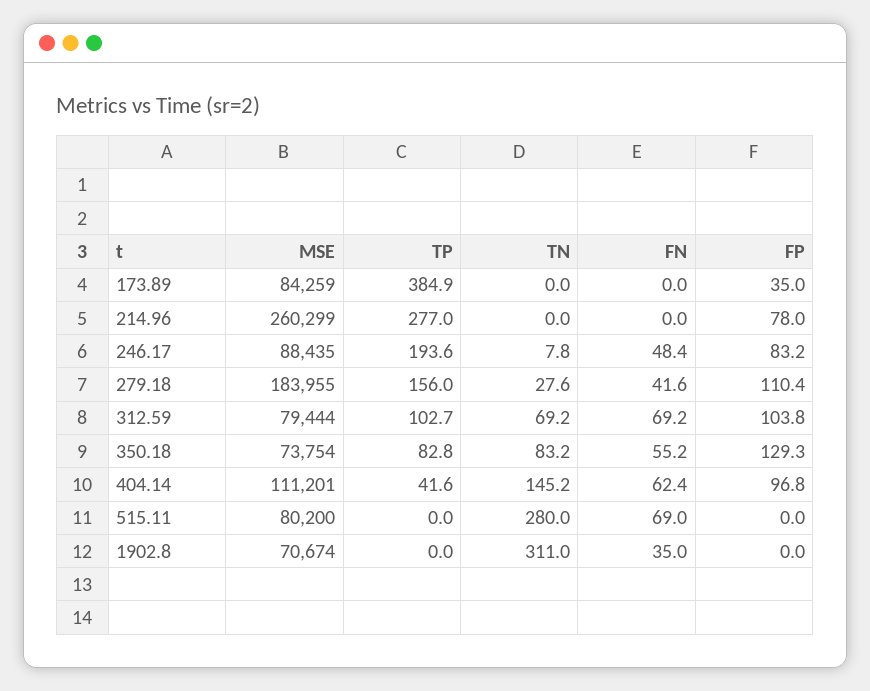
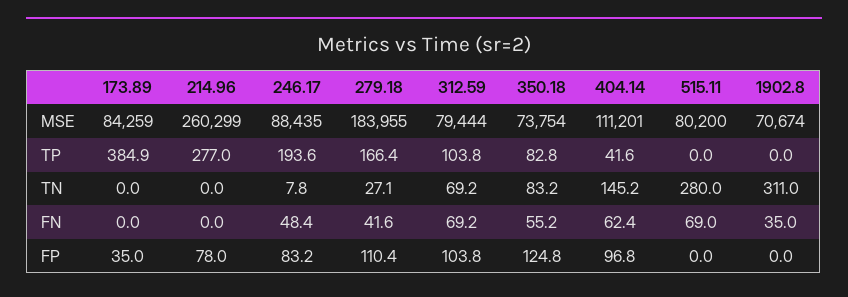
  {
    "MSE": {
      "173.89": 84259,
      "214.96": 260299,
      "246.17": 88435,
      "279.18": 183955,
      "312.59": 79444,
      "350.18": 73754,
      "404.14": 111201,
      "515.11": 80200,
      "1902.8": 70674
    },
    "TP": {
      "173.89": 384.9,
      "214.96": 277,
      "246.17": 193.6,
-     "279.18": 156,
+     "279.18": 166.4,
-     "312.59": 102.7,
+     "312.59": 103.8,
      "350.18": 82.8,
      "404.14": 41.6,
      "515.11": 0,
      "1902.8": 0
    },
    "TN": {
      "173.89": 0,
      "214.96": 0,
      "246.17": 7.8,
-     "279.18": 27.6,
+     "279.18": 27.1,
      "312.59": 69.2,
      "350.18": 83.2,
      "404.14": 145.2,
      "515.11": 280,
      "1902.8": 311
    },
    "FN": {
      "173.89": 0,
      "214.96": 0,
      "246.17": 48.4,
      "279.18": 41.6,
      "312.59": 69.2,
      "350.18": 55.2,
      "404.14": 62.4,
      "515.11": 69,
      "1902.8": 35
    },
    "FP": {
      "173.89": 35,
      "214.96": 78,
      "246.17": 83.2,
      "279.18": 110.4,
      "312.59": 103.8,
-     "350.18": 129.3,
+     "350.18": 124.8,
      "404.14": 96.8,
      "515.11": 0,
      "1902.8": 0
    }
  }

